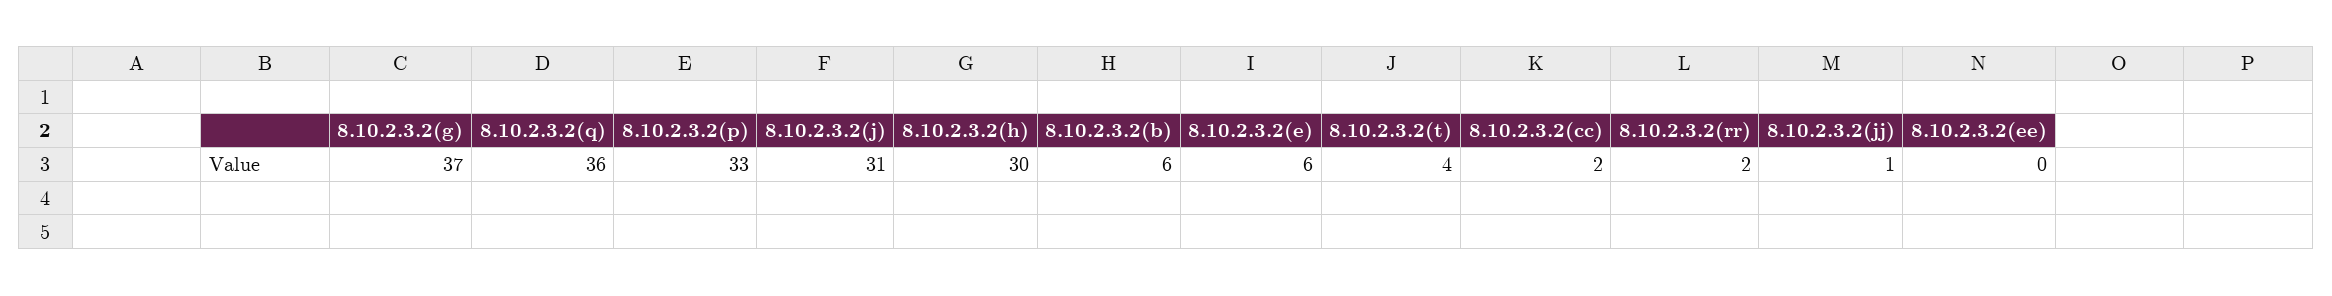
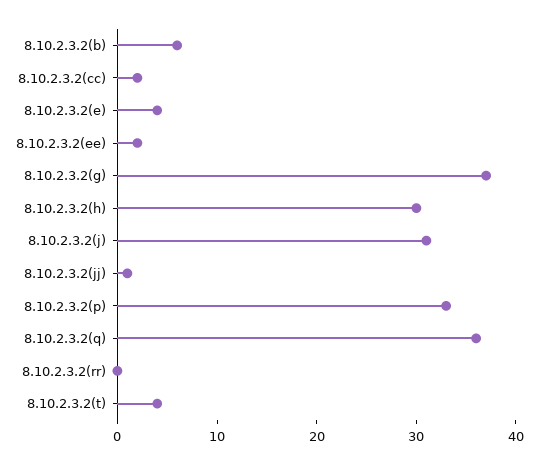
  {
    "8.10.2.3.2(g)": 37,
    "8.10.2.3.2(q)": 36,
    "8.10.2.3.2(p)": 33,
    "8.10.2.3.2(j)": 31,
    "8.10.2.3.2(h)": 30,
    "8.10.2.3.2(b)": 6,
-   "8.10.2.3.2(e)": 6,
+   "8.10.2.3.2(e)": 4,
    "8.10.2.3.2(t)": 4,
    "8.10.2.3.2(cc)": 2,
-   "8.10.2.3.2(rr)": 2,
+   "8.10.2.3.2(rr)": 0,
    "8.10.2.3.2(jj)": 1,
-   "8.10.2.3.2(ee)": 0
+   "8.10.2.3.2(ee)": 2
  }

